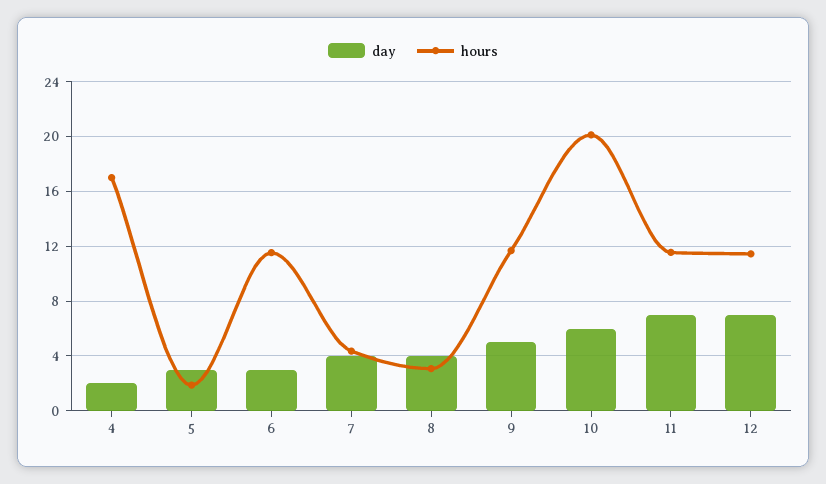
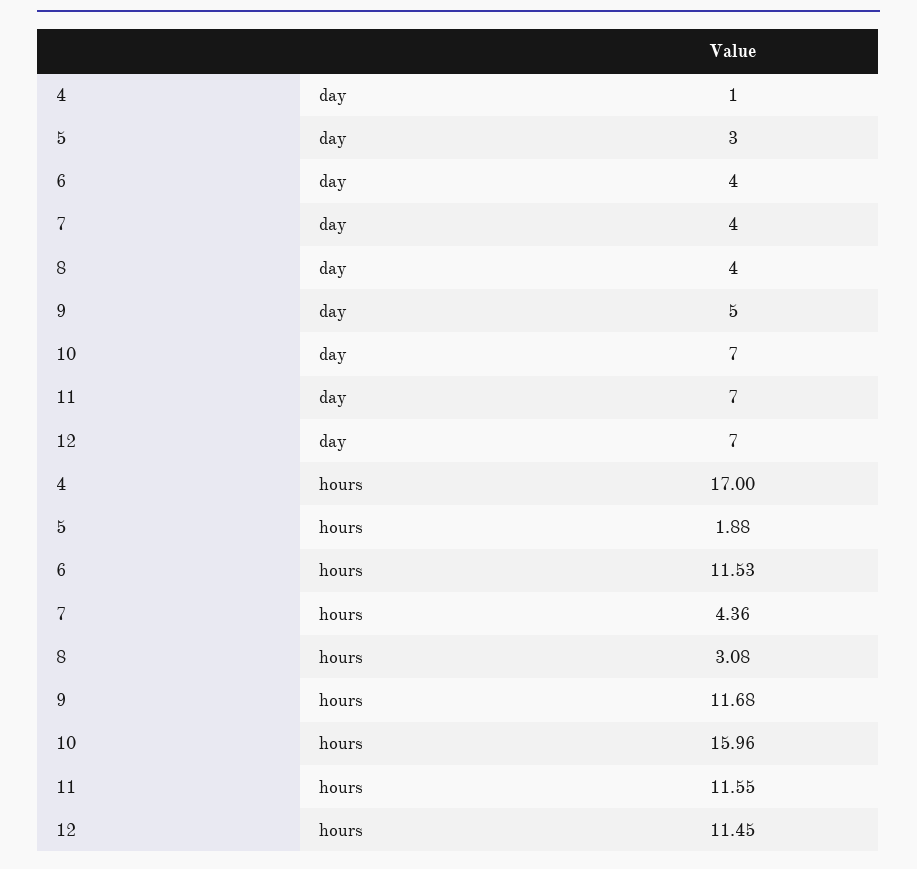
  {
    "day": {
-     "4": 2,
+     "4": 1,
      "5": 3,
-     "6": 3,
+     "6": 4,
      "7": 4,
      "8": 4,
      "9": 5,
-     "10": 6,
+     "10": 7,
      "11": 7,
      "12": 7
    },
    "hours": {
      "4": 17,
      "5": 1.88,
      "6": 11.53,
      "7": 4.36,
      "8": 3.08,
      "9": 11.68,
-     "10": 20,
+     "10": 15.96,
      "11": 11.55,
      "12": 11.45
    }
  }

